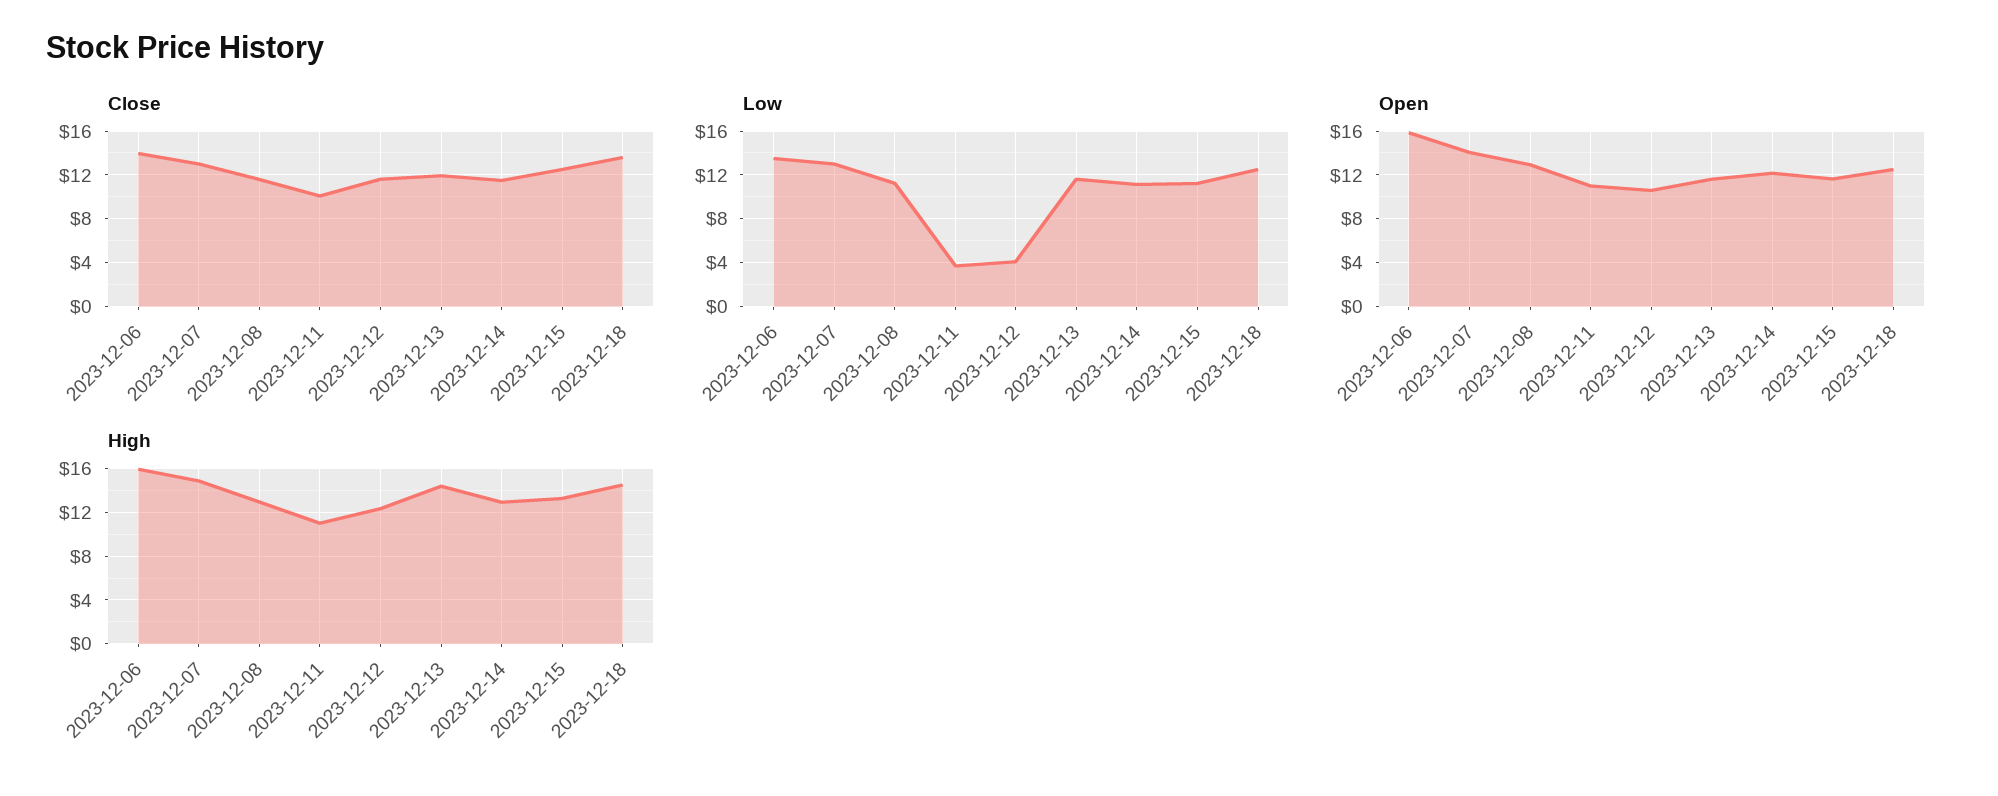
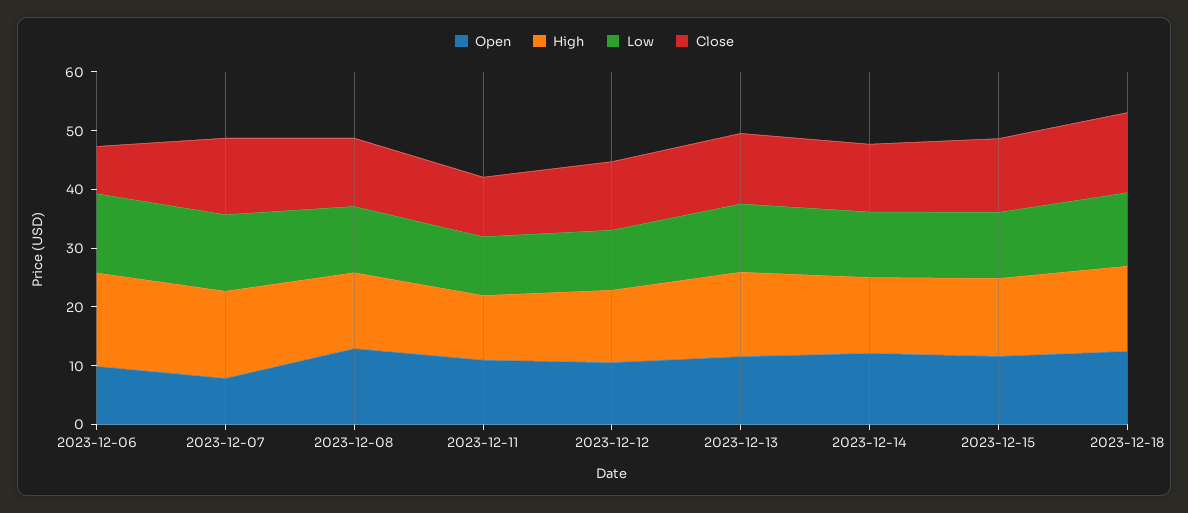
  {
    "Close": {
-     "2023-12-06": 14,
+     "2023-12-06": 8,
      "2023-12-07": 13,
      "2023-12-08": 12,
      "2023-12-11": 10,
      "2023-12-12": 12,
      "2023-12-13": 12,
      "2023-12-14": 12,
      "2023-12-15": 13,
      "2023-12-18": 14
    },
    "Low": {
      "2023-12-06": 14,
      "2023-12-07": 13,
      "2023-12-08": 11,
-     "2023-12-11": 4,
+     "2023-12-11": 10,
-     "2023-12-12": 4,
+     "2023-12-12": 10,
      "2023-12-13": 12,
      "2023-12-14": 11,
      "2023-12-15": 11,
      "2023-12-18": 13
    },
    "Open": {
-     "2023-12-06": 16,
+     "2023-12-06": 10,
-     "2023-12-07": 14,
+     "2023-12-07": 8,
      "2023-12-08": 13,
      "2023-12-11": 11,
      "2023-12-12": 11,
      "2023-12-13": 12,
      "2023-12-14": 12,
      "2023-12-15": 12,
      "2023-12-18": 13
    },
    "High": {
      "2023-12-06": 16,
      "2023-12-07": 15,
      "2023-12-08": 13,
      "2023-12-11": 11,
      "2023-12-12": 12,
      "2023-12-13": 14,
      "2023-12-14": 13,
      "2023-12-15": 13,
      "2023-12-18": 14
    }
  }

